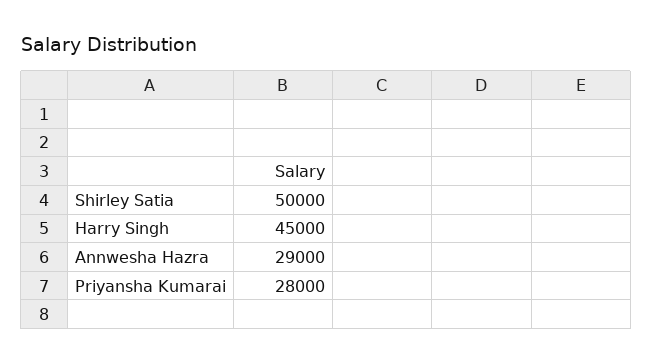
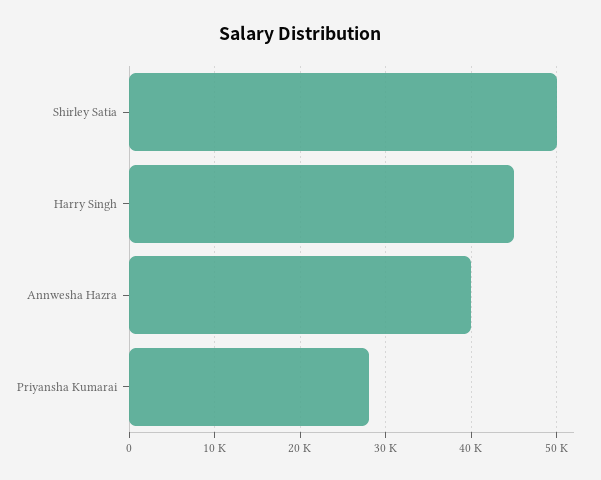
  {
    "Shirley Satia": 50000,
    "Harry Singh": 45000,
-   "Annwesha Hazra": 29000,
+   "Annwesha Hazra": 40000,
    "Priyansha Kumarai": 28000
  }

